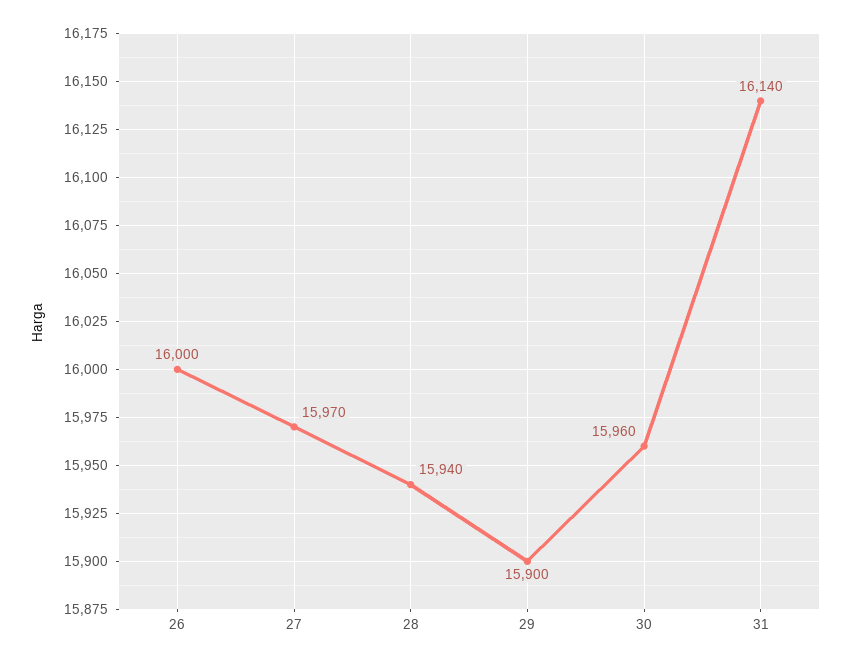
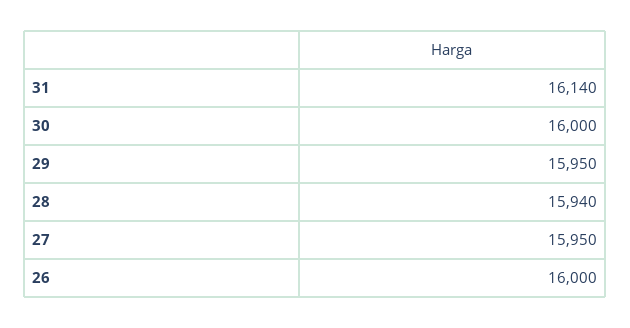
  {
    "26": 16000,
-   "27": 15970,
+   "27": 15950,
    "28": 15940,
-   "29": 15900,
+   "29": 15950,
-   "30": 15960,
+   "30": 16000,
    "31": 16140
  }

